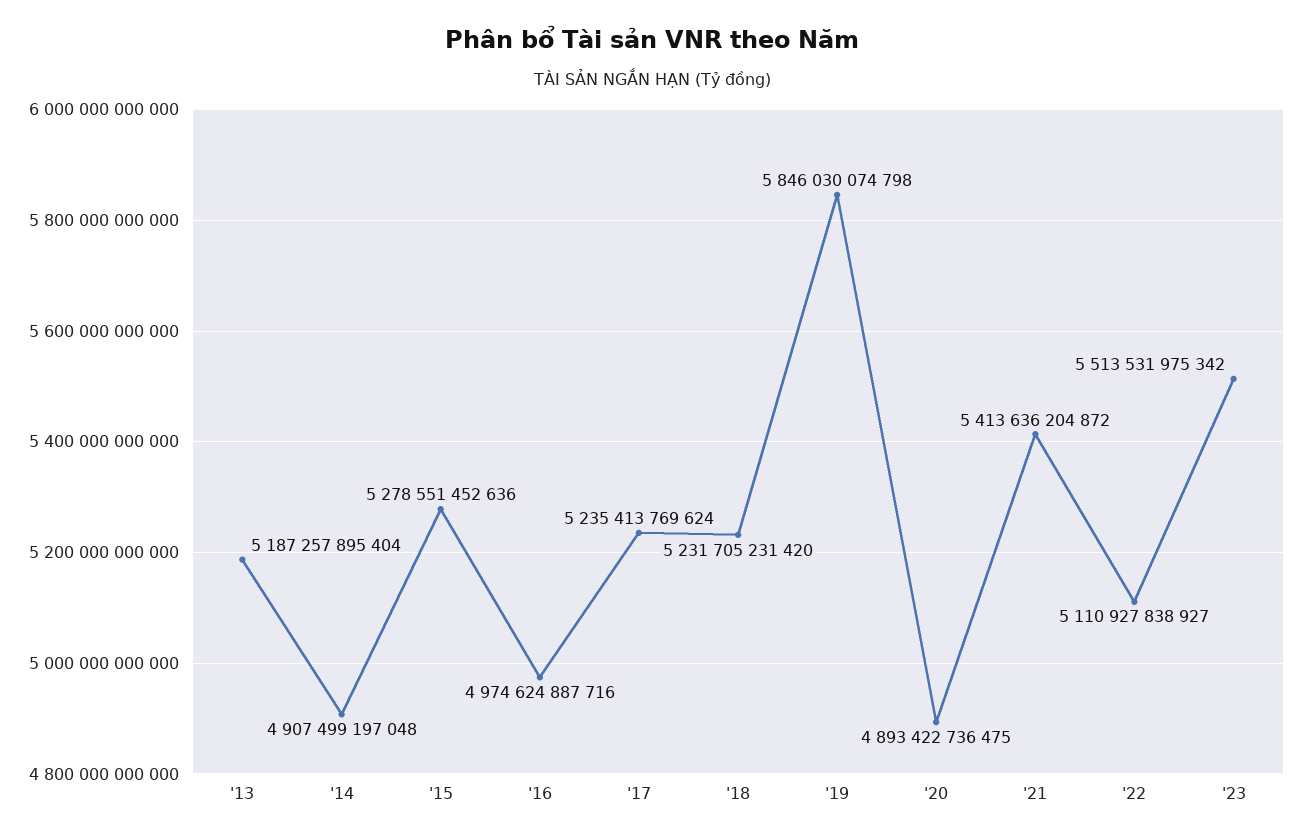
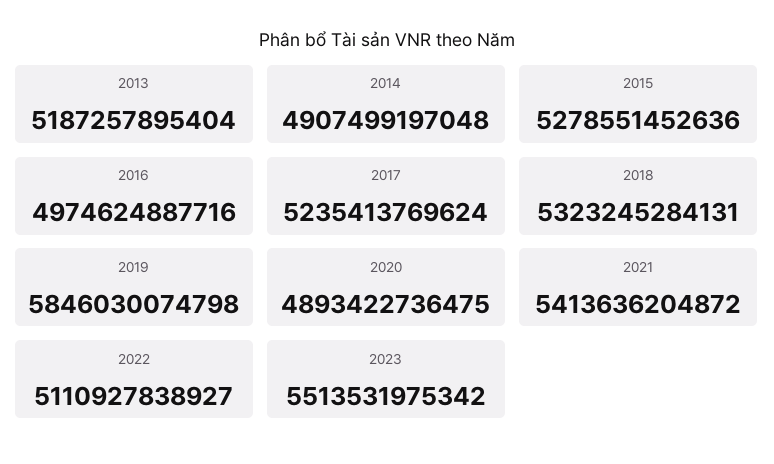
  {
    "'13": 5187257895404,
    "'14": 4907499197048,
    "'15": 5278551452636,
    "'16": 4974624887716,
    "'17": 5235413769624,
-   "'18": 5231705231420,
+   "'18": 5323245284131,
    "'19": 5846030074798,
    "'20": 4893422736475,
    "'21": 5413636204872,
    "'22": 5110927838927,
    "'23": 5513531975342
  }

